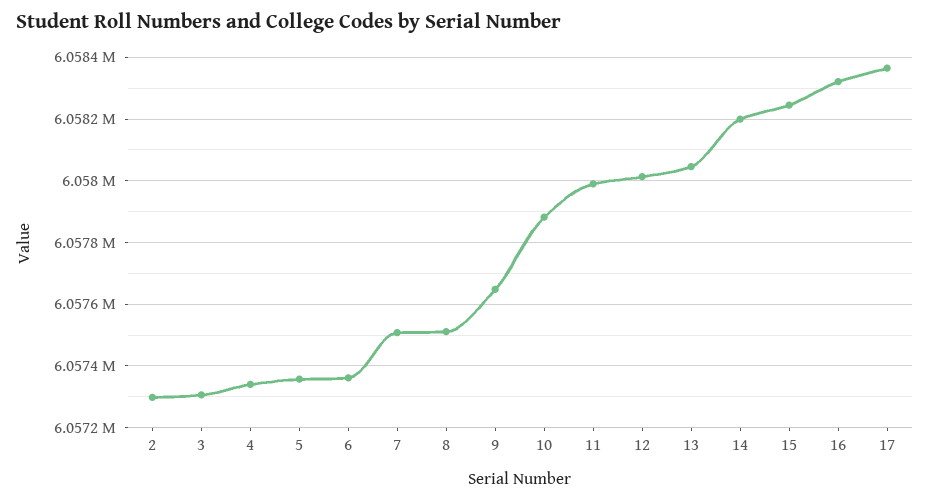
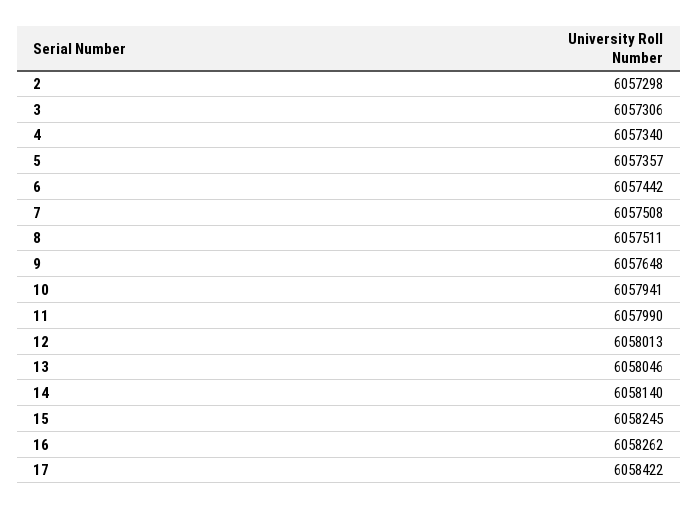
  {
    "2": 6057298,
    "3": 6057306,
    "4": 6057340,
    "5": 6057357,
-   "6": 6057360,
+   "6": 6057442,
    "7": 6057508,
    "8": 6057511,
    "9": 6057648,
-   "10": 6057880,
+   "10": 6057941,
    "11": 6057990,
    "12": 6058013,
    "13": 6058046,
-   "14": 6058200,
+   "14": 6058140,
    "15": 6058245,
-   "16": 6058320,
+   "16": 6058262,
-   "17": 6058360
+   "17": 6058422
  }

